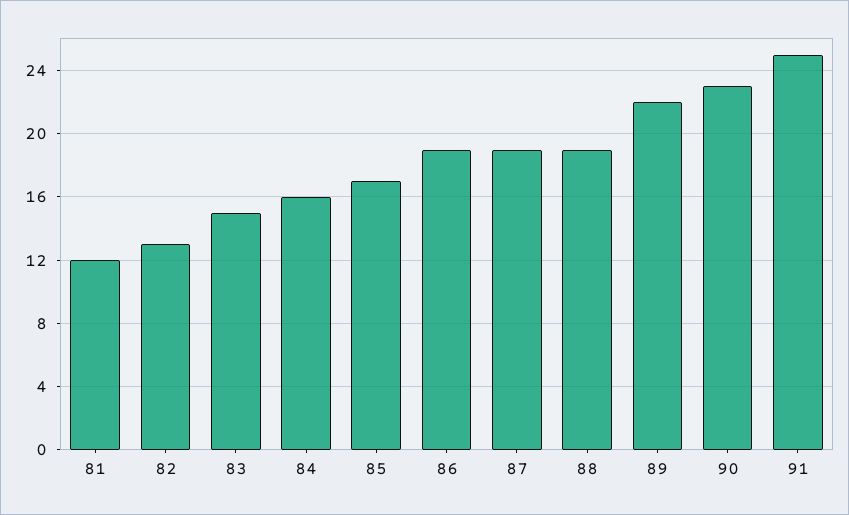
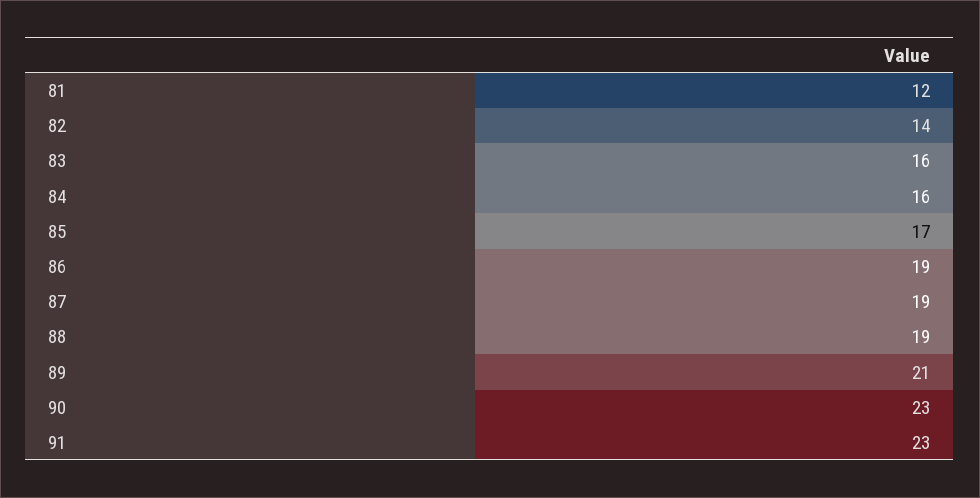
  {
    "81": 12,
-   "82": 13,
+   "82": 14,
-   "83": 15,
+   "83": 16,
    "84": 16,
    "85": 17,
    "86": 19,
    "87": 19,
    "88": 19,
-   "89": 22,
+   "89": 21,
    "90": 23,
-   "91": 25
+   "91": 23
  }

